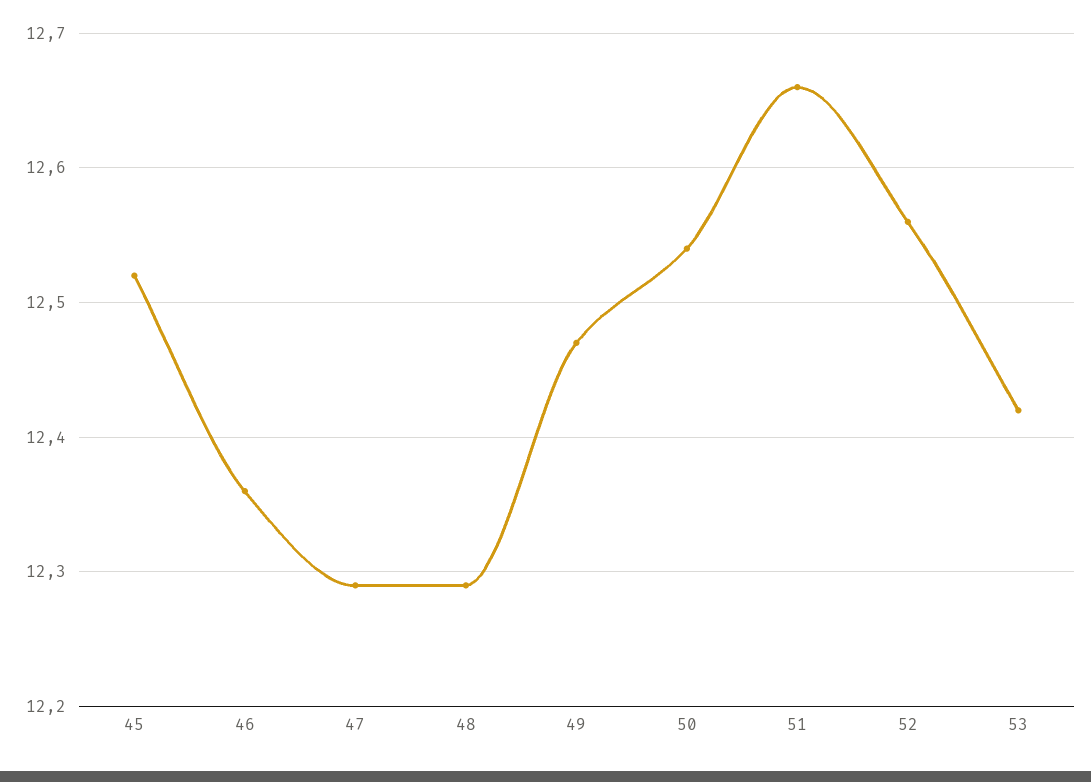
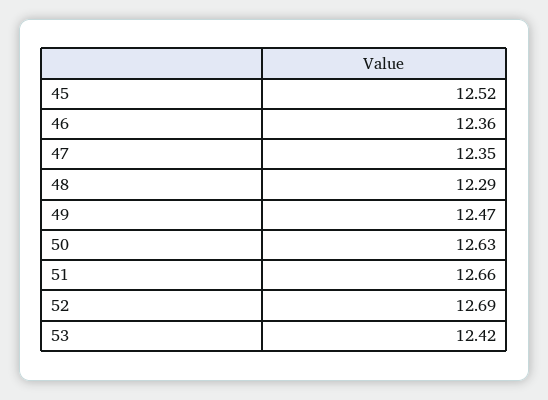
  {
    "45": 12.52,
    "46": 12.36,
-   "47": 12.29,
+   "47": 12.35,
    "48": 12.29,
    "49": 12.47,
-   "50": 12.54,
+   "50": 12.63,
    "51": 12.66,
-   "52": 12.56,
+   "52": 12.69,
    "53": 12.42
  }

